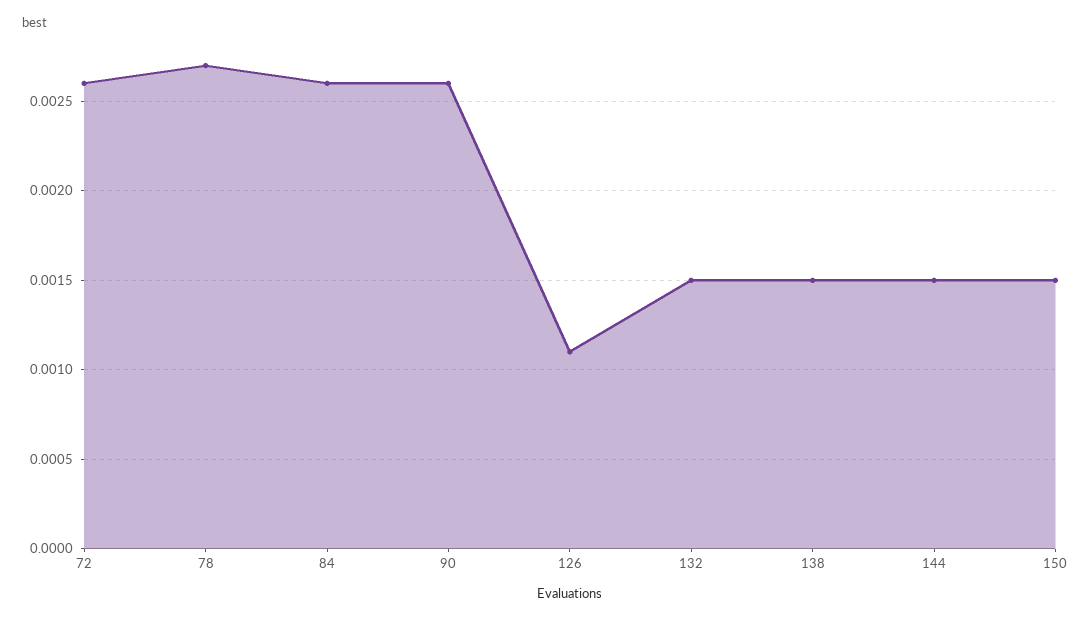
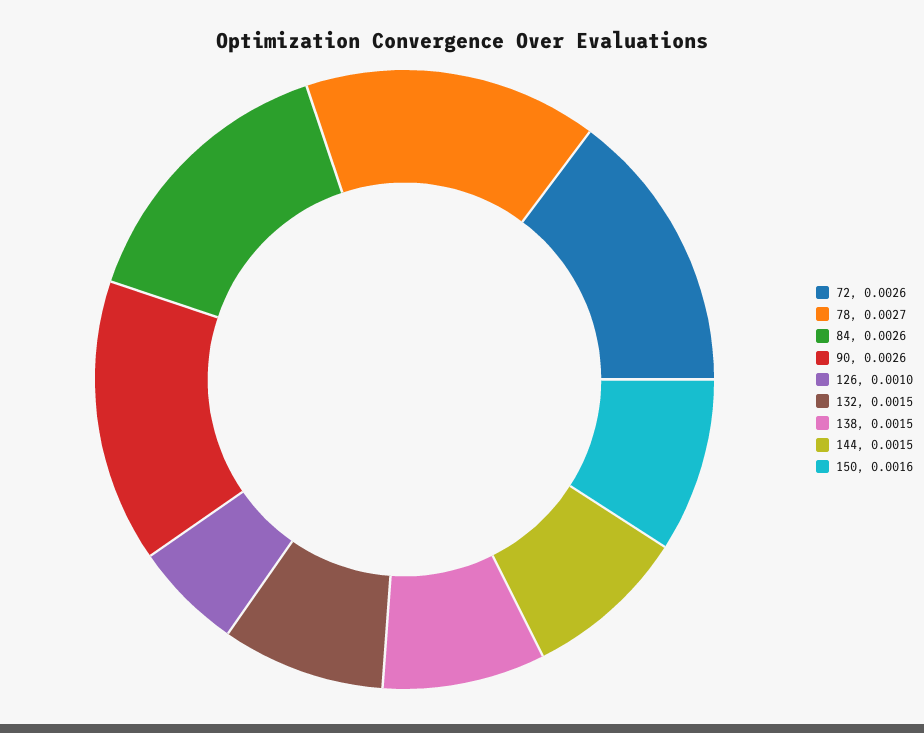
  {
    "72": 0.0026,
    "78": 0.0027,
    "84": 0.0026,
    "90": 0.0026,
-   "126": 0.0011,
+   "126": 0.001,
    "132": 0.0015,
    "138": 0.0015,
    "144": 0.0015,
-   "150": 0.0015
+   "150": 0.0016
  }

